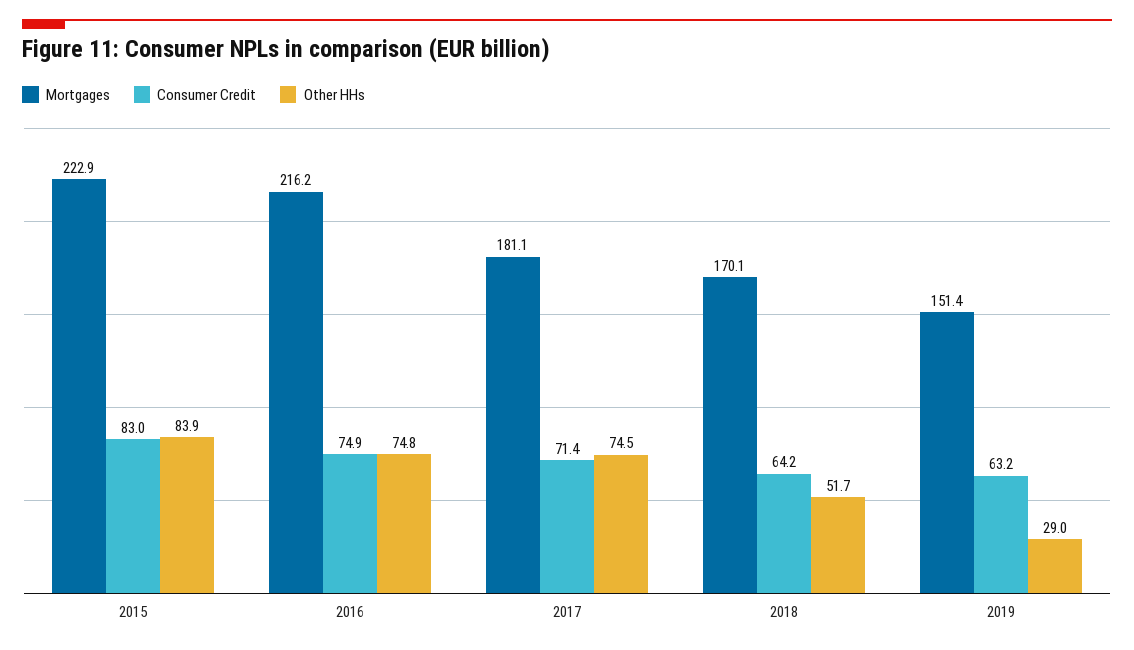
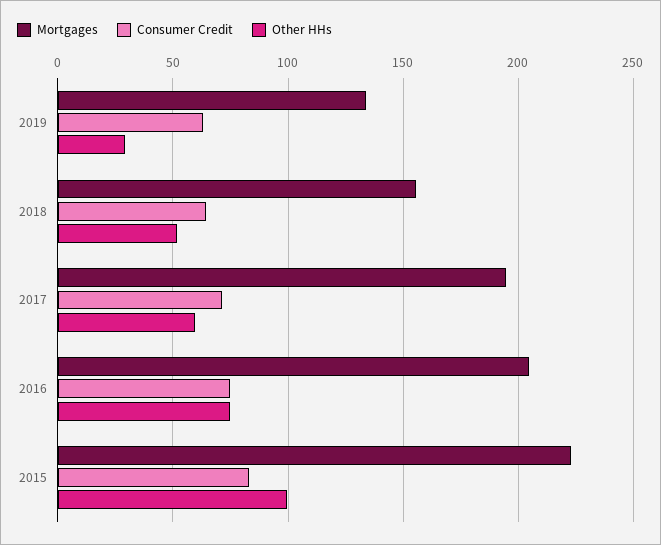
  {
    "Mortgages": {
      "2015": 222.9,
-     "2016": 216.2,
+     "2016": 205,
-     "2017": 181.1,
+     "2017": 195,
-     "2018": 170.1,
+     "2018": 155,
-     "2019": 151.4
+     "2019": 135
    },
    "Consumer Credit": {
      "2015": 83,
      "2016": 74.9,
      "2017": 71.4,
      "2018": 64.2,
      "2019": 63.2
    },
    "Other HHs": {
-     "2015": 83.9,
+     "2015": 100,
      "2016": 74.8,
-     "2017": 74.5,
+     "2017": 60,
      "2018": 51.7,
      "2019": 29
    }
  }

